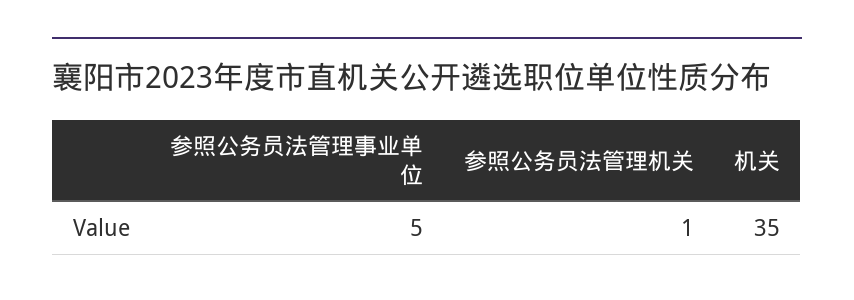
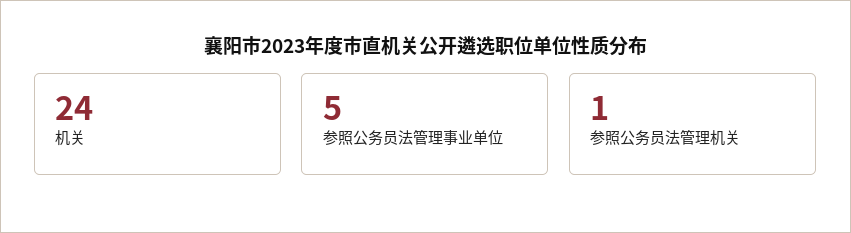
  {
    "参照公务员法管理事业单位": 5,
    "参照公务员法管理机关": 1,
-   "机关": 35
+   "机关": 24
  }

